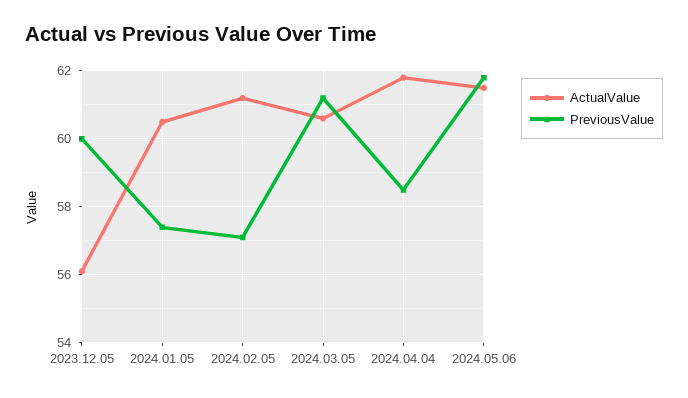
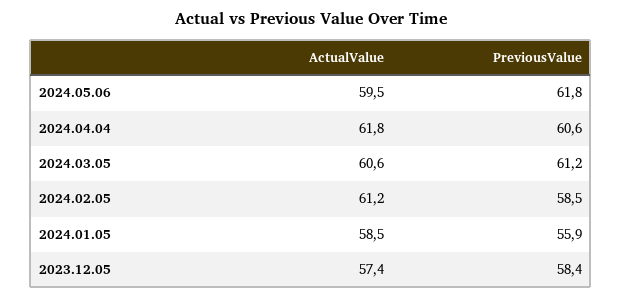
  {
    "ActualValue": {
-     "2023.12.05": 56,
+     "2023.12.05": 57.4,
-     "2024.01.05": 60.5,
+     "2024.01.05": 58.5,
      "2024.02.05": 61.2,
      "2024.03.05": 60.6,
      "2024.04.04": 61.8,
-     "2024.05.06": 61.5
+     "2024.05.06": 59.5
    },
    "PreviousValue": {
-     "2023.12.05": 60,
+     "2023.12.05": 58.4,
-     "2024.01.05": 57.5,
+     "2024.01.05": 55.9,
-     "2024.02.05": 57,
+     "2024.02.05": 58.5,
      "2024.03.05": 61.2,
-     "2024.04.04": 58.5,
+     "2024.04.04": 60.6,
      "2024.05.06": 61.8
    }
  }

